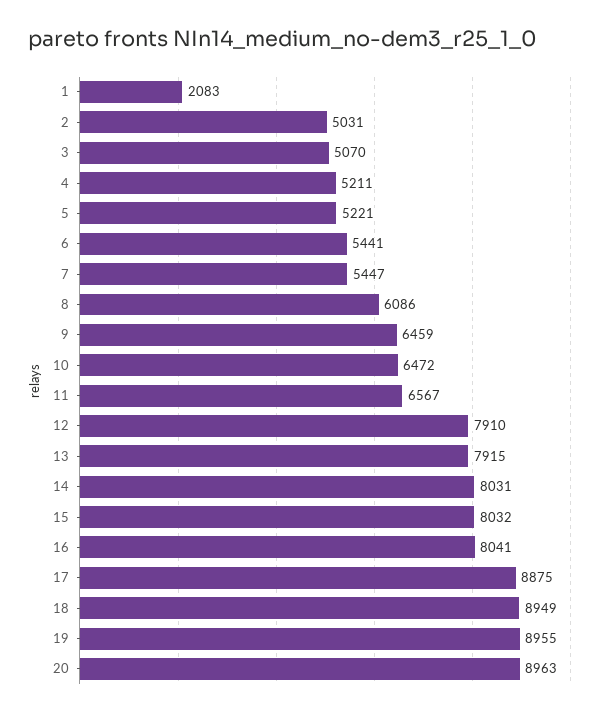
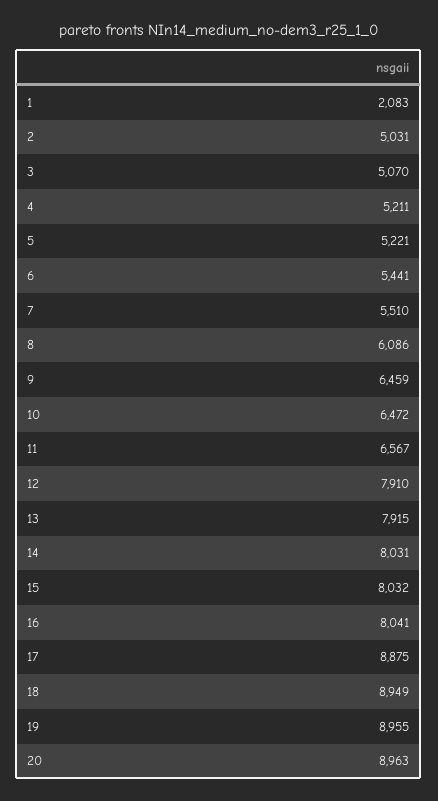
  {
    "1": 2083,
    "2": 5031,
    "3": 5070,
    "4": 5211,
    "5": 5221,
    "6": 5441,
-   "7": 5447,
+   "7": 5510,
    "8": 6086,
    "9": 6459,
    "10": 6472,
    "11": 6567,
    "12": 7910,
    "13": 7915,
    "14": 8031,
    "15": 8032,
    "16": 8041,
    "17": 8875,
    "18": 8949,
    "19": 8955,
    "20": 8963
  }

